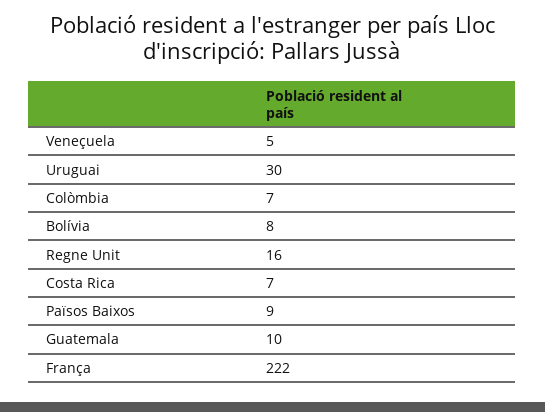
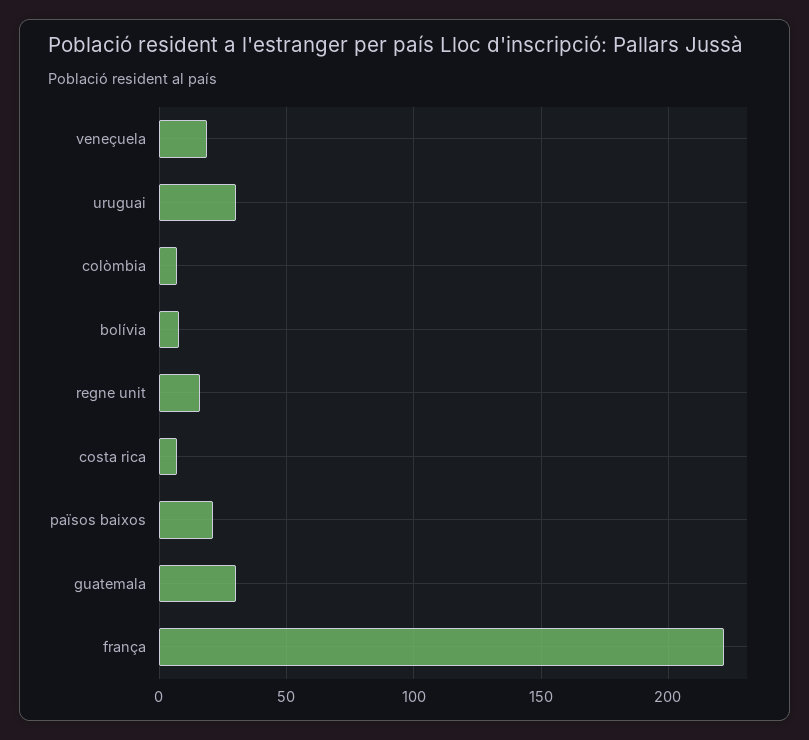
  {
-   "Veneçuela": 5,
+   "Veneçuela": 20,
    "Uruguai": 30,
    "Colòmbia": 7,
    "Bolívia": 8,
    "Regne Unit": 16,
    "Costa Rica": 7,
-   "Països Baixos": 9,
+   "Països Baixos": 20,
-   "Guatemala": 10,
+   "Guatemala": 30,
    "França": 222
  }

